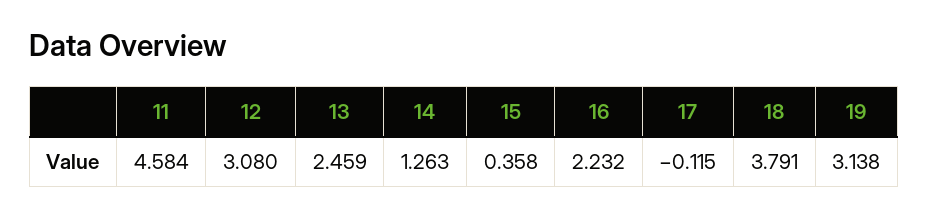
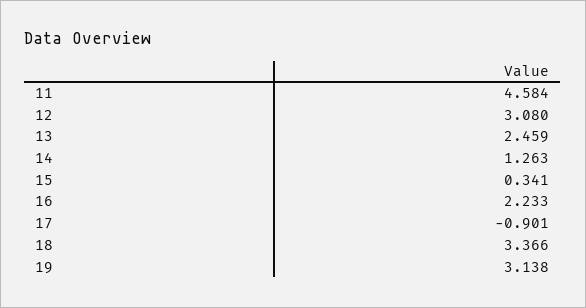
  {
    "11": 4.584,
    "12": 3.08,
    "13": 2.459,
    "14": 1.263,
-   "15": 0.358,
+   "15": 0.341,
-   "16": 2.232,
+   "16": 2.233,
-   "17": -0.115,
+   "17": -0.901,
-   "18": 3.791,
+   "18": 3.366,
    "19": 3.138
  }

